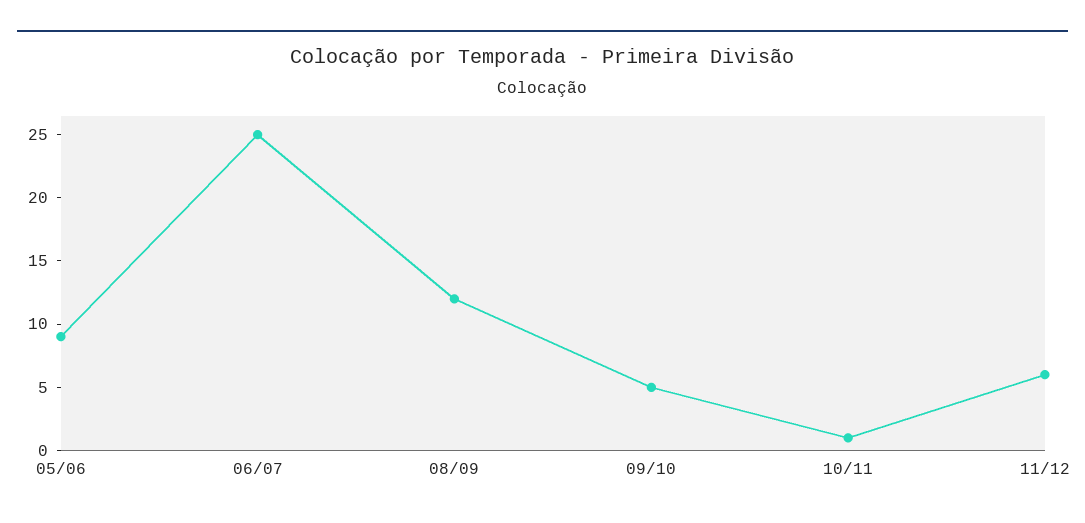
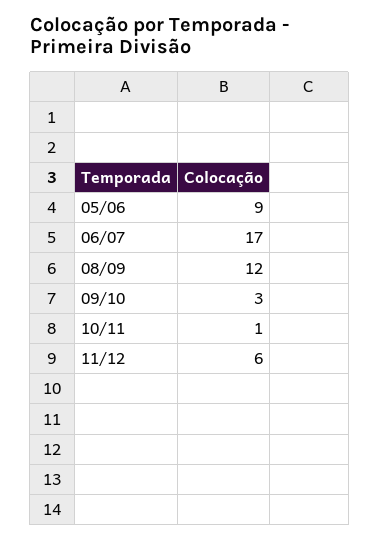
  {
    "05/06": 9,
-   "06/07": 25,
+   "06/07": 17,
    "08/09": 12,
-   "09/10": 5,
+   "09/10": 3,
    "10/11": 1,
    "11/12": 6
  }

